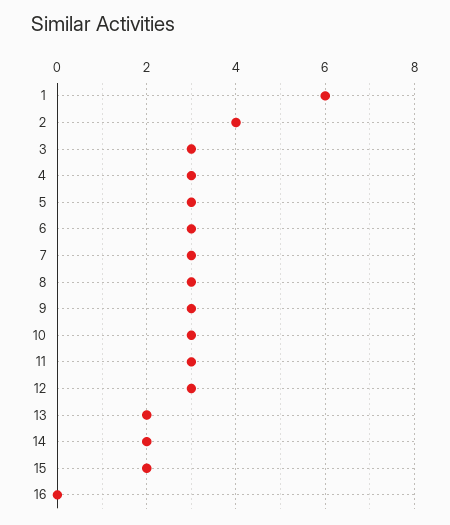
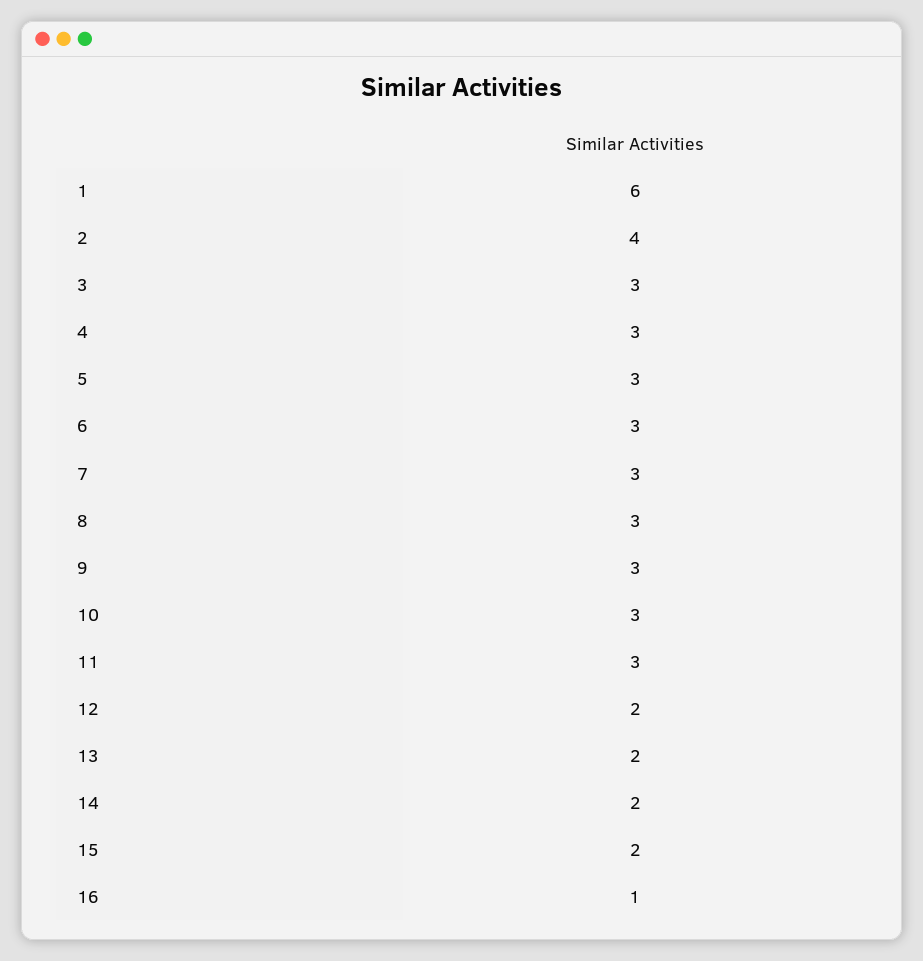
  {
    "1": 6,
    "2": 4,
    "3": 3,
    "4": 3,
    "5": 3,
    "6": 3,
    "7": 3,
    "8": 3,
    "9": 3,
    "10": 3,
    "11": 3,
-   "12": 3,
+   "12": 2,
    "13": 2,
    "14": 2,
    "15": 2,
-   "16": 0
+   "16": 1
  }

